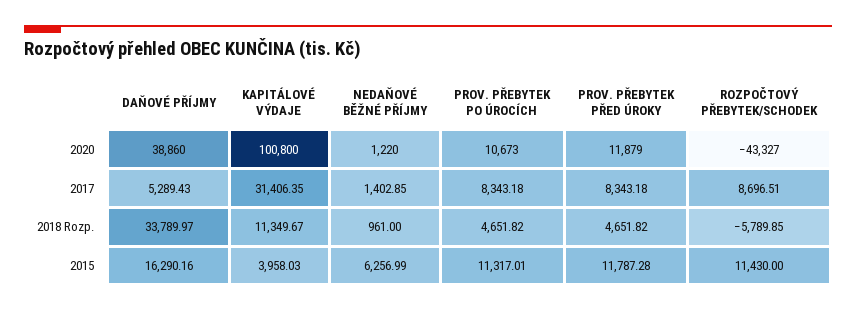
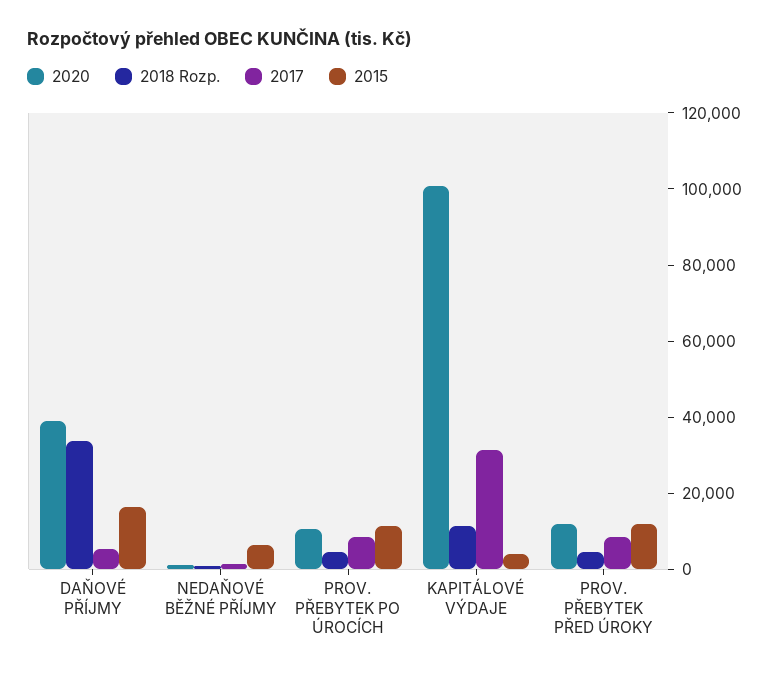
  {
    "2020": {
      "DAŇOVÉ PŘÍJMY": 38860,
      "KAPITÁLOVÉ VÝDAJE": 100800,
      "NEDAŇOVÉ BĚŽNÉ PŘÍJMY": 1220,
      "PROV. PŘEBYTEK PO ÚROCÍCH": 10673,
-     "PROV. PŘEBYTEK PŘED ÚROKY": 11879,
+     "PROV. PŘEBYTEK PŘED ÚROKY": 11879
-     "ROZPOČTOVÝ PŘEBYTEK/SCHODEK": -43327
    },
    "2017": {
      "DAŇOVÉ PŘÍJMY": 5289.43,
      "KAPITÁLOVÉ VÝDAJE": 31406.35,
      "NEDAŇOVÉ BĚŽNÉ PŘÍJMY": 1402.85,
      "PROV. PŘEBYTEK PO ÚROCÍCH": 8343.18,
-     "PROV. PŘEBYTEK PŘED ÚROKY": 8343.18,
+     "PROV. PŘEBYTEK PŘED ÚROKY": 8343.18
-     "ROZPOČTOVÝ PŘEBYTEK/SCHODEK": 8696.51
    },
    "2018 Rozp.": {
      "DAŇOVÉ PŘÍJMY": 33789.97,
      "KAPITÁLOVÉ VÝDAJE": 11349.67,
      "NEDAŇOVÉ BĚŽNÉ PŘÍJMY": 961,
      "PROV. PŘEBYTEK PO ÚROCÍCH": 4651.82,
-     "PROV. PŘEBYTEK PŘED ÚROKY": 4651.82,
+     "PROV. PŘEBYTEK PŘED ÚROKY": 4651.82
-     "ROZPOČTOVÝ PŘEBYTEK/SCHODEK": -5789.85
    },
    "2015": {
      "DAŇOVÉ PŘÍJMY": 16290.16,
      "KAPITÁLOVÉ VÝDAJE": 3958.03,
      "NEDAŇOVÉ BĚŽNÉ PŘÍJMY": 6256.99,
      "PROV. PŘEBYTEK PO ÚROCÍCH": 11317.01,
-     "PROV. PŘEBYTEK PŘED ÚROKY": 11787.28,
+     "PROV. PŘEBYTEK PŘED ÚROKY": 11787.28
-     "ROZPOČTOVÝ PŘEBYTEK/SCHODEK": 11430
    }
  }

